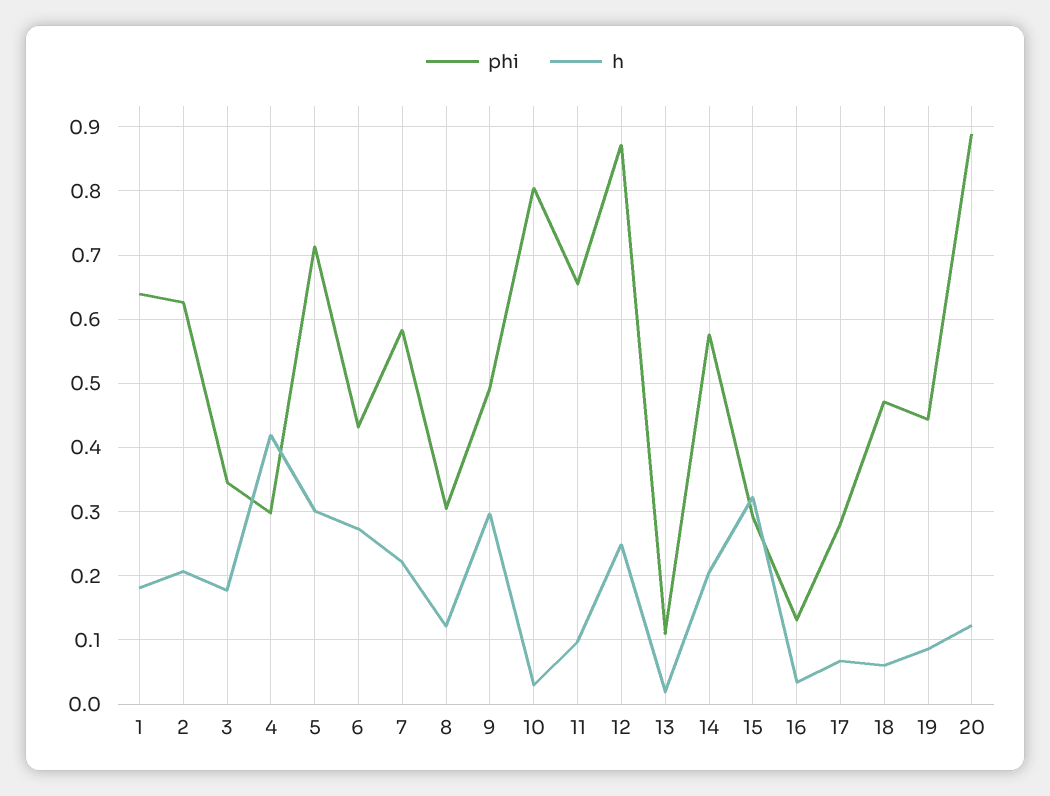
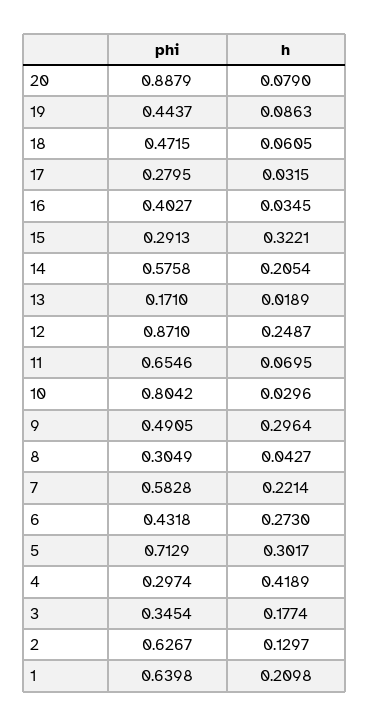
  {
    "phi": {
      "1": 0.6398,
      "2": 0.6267,
      "3": 0.3454,
      "4": 0.2974,
      "5": 0.7129,
      "6": 0.4318,
      "7": 0.5828,
      "8": 0.3049,
      "9": 0.4905,
      "10": 0.8042,
      "11": 0.6546,
      "12": 0.871,
-     "13": 0.11,
+     "13": 0.171,
      "14": 0.5758,
      "15": 0.2913,
-     "16": 0.13,
+     "16": 0.4027,
      "17": 0.2795,
      "18": 0.4715,
      "19": 0.4437,
      "20": 0.8879
    },
    "h": {
-     "1": 0.18,
+     "1": 0.2098,
-     "2": 0.21,
+     "2": 0.1297,
      "3": 0.1774,
      "4": 0.4189,
      "5": 0.3017,
      "6": 0.273,
      "7": 0.2214,
-     "8": 0.12,
+     "8": 0.0427,
      "9": 0.2964,
      "10": 0.0296,
-     "11": 0.1,
+     "11": 0.0695,
      "12": 0.2487,
      "13": 0.0189,
      "14": 0.2054,
      "15": 0.3221,
      "16": 0.0345,
-     "17": 0.07,
+     "17": 0.0315,
      "18": 0.0605,
      "19": 0.0863,
-     "20": 0.12
+     "20": 0.079
    }
  }

